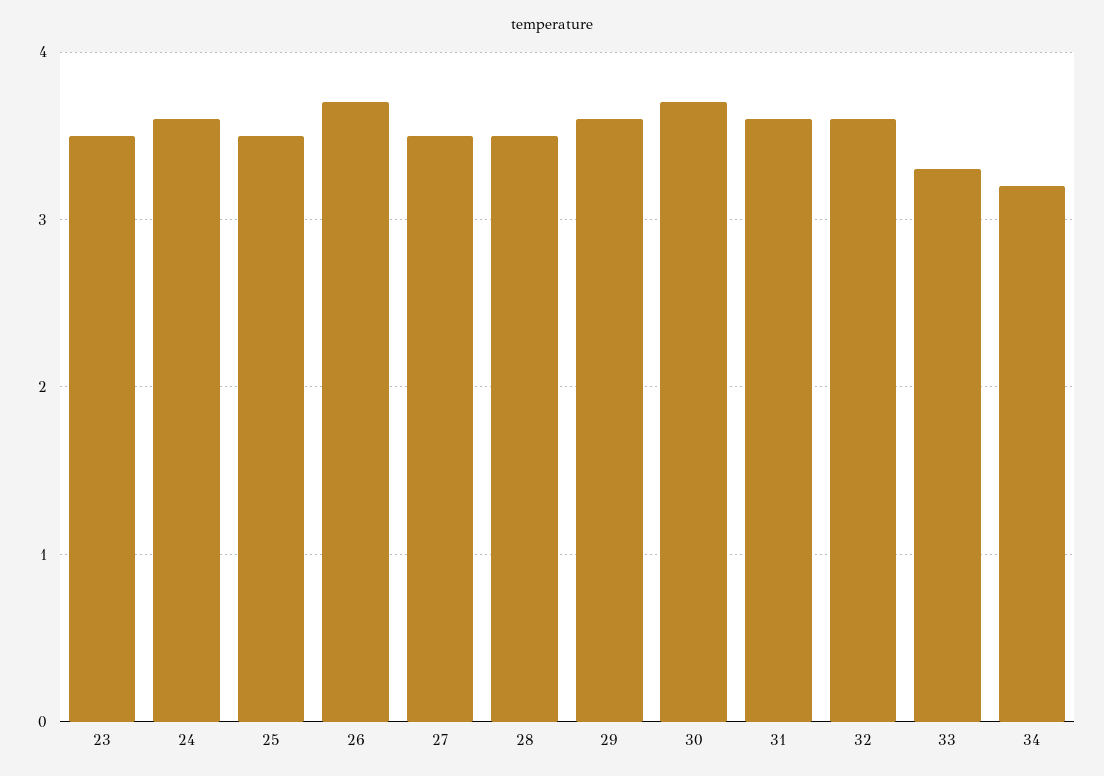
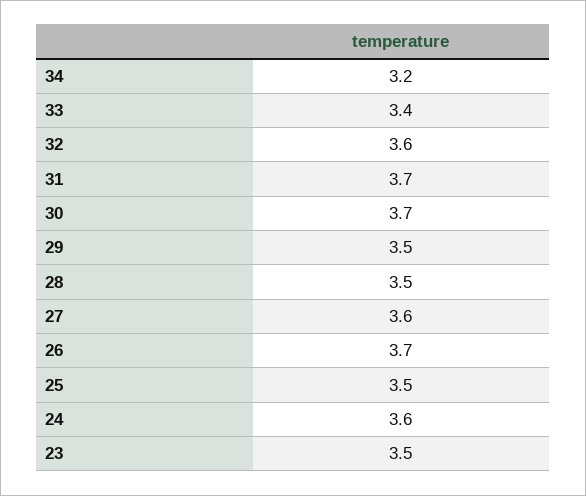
  {
    "23": 3.5,
    "24": 3.6,
    "25": 3.5,
    "26": 3.7,
-   "27": 3.5,
+   "27": 3.6,
    "28": 3.5,
-   "29": 3.6,
+   "29": 3.5,
    "30": 3.7,
-   "31": 3.6,
+   "31": 3.7,
    "32": 3.6,
-   "33": 3.3,
+   "33": 3.4,
    "34": 3.2
  }

